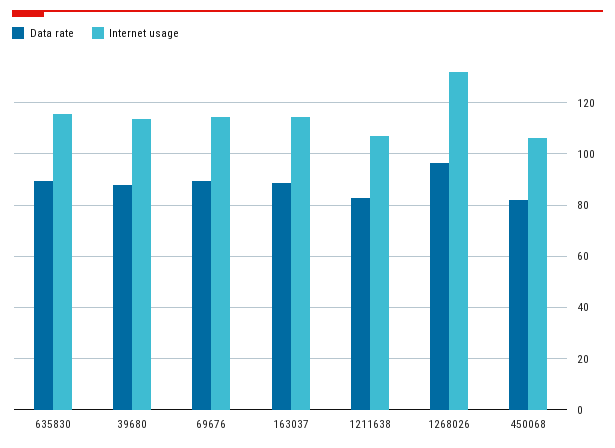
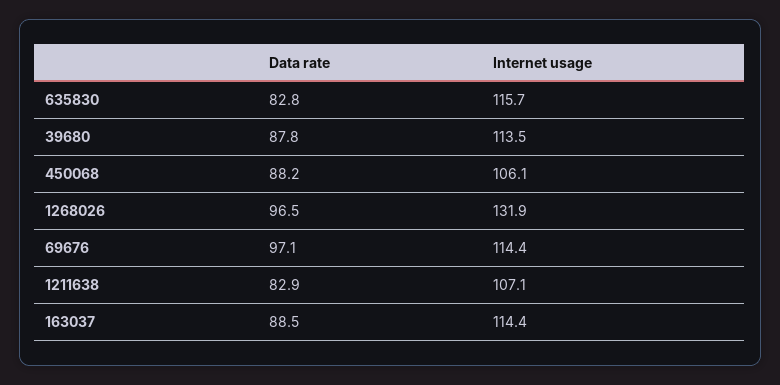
  {
    "Data rate": {
-     "635830": 90,
+     "635830": 82.8,
      "39680": 87.8,
-     "69676": 90,
+     "69676": 97.1,
      "163037": 88.5,
      "1211638": 82.9,
      "1268026": 96.5,
-     "450068": 82.5
+     "450068": 88.2
    },
    "Internet usage": {
      "635830": 115.7,
      "39680": 113.5,
      "69676": 114.4,
      "163037": 114.4,
      "1211638": 107.1,
      "1268026": 131.9,
      "450068": 106.1
    }
  }

